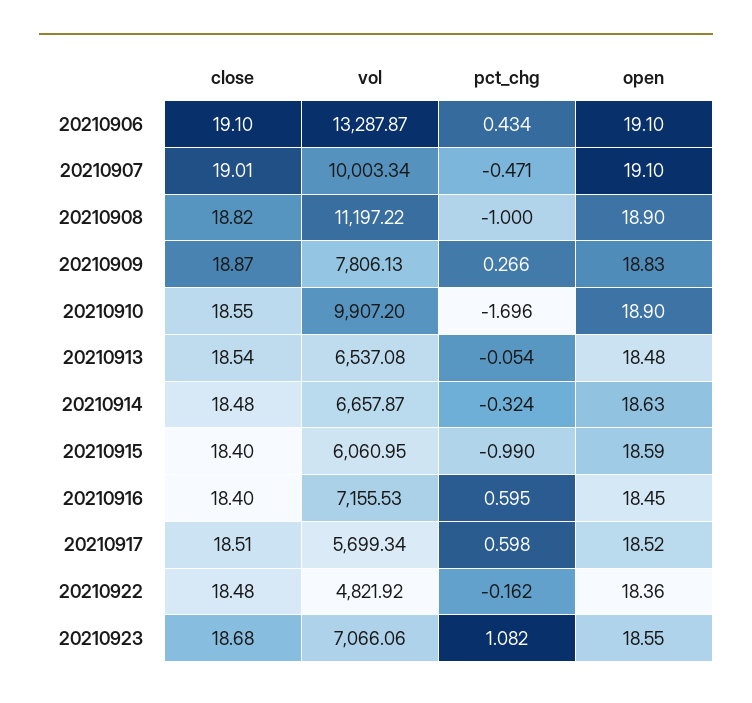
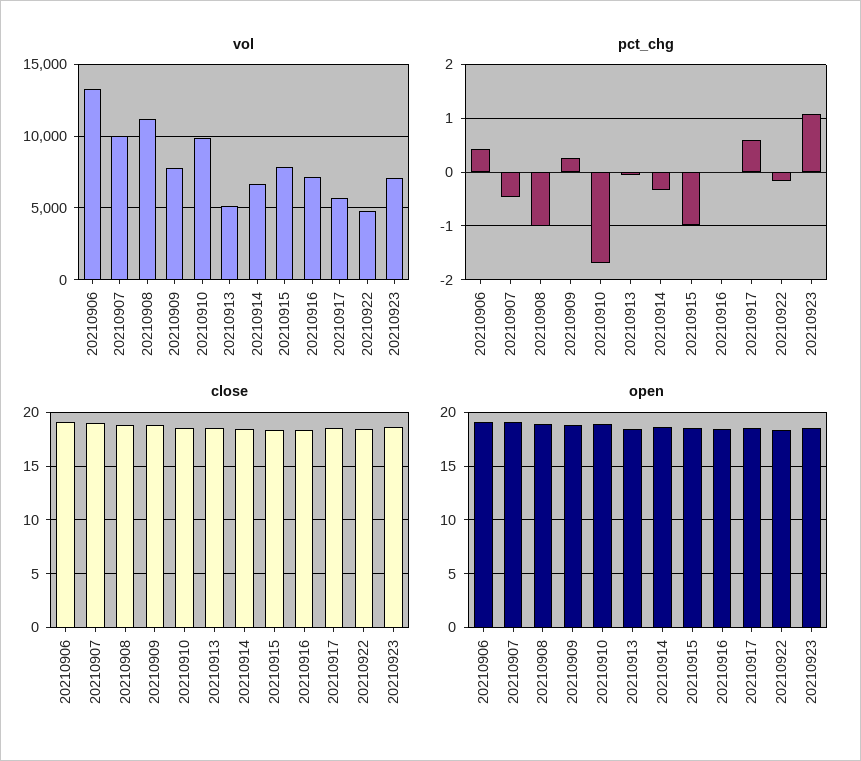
  {
    "close": {
      "20210906": 19.1,
      "20210907": 19.01,
      "20210908": 18.82,
      "20210909": 18.87,
      "20210910": 18.55,
      "20210913": 18.54,
      "20210914": 18.48,
      "20210915": 18.4,
      "20210916": 18.4,
      "20210917": 18.51,
      "20210922": 18.48,
      "20210923": 18.68
    },
    "vol": {
      "20210906": 13287.87,
      "20210907": 10003.34,
      "20210908": 11197.22,
      "20210909": 7806.13,
      "20210910": 9907.2,
-     "20210913": 6537.08,
+     "20210913": 5000,
      "20210914": 6657.87,
-     "20210915": 6060.95,
+     "20210915": 8000,
      "20210916": 7155.53,
      "20210917": 5699.34,
      "20210922": 4821.92,
      "20210923": 7066.06
    },
    "pct_chg": {
      "20210906": 0.434,
      "20210907": -0.471,
      "20210908": -1,
      "20210909": 0.266,
      "20210910": -1.696,
      "20210913": -0.054,
      "20210914": -0.324,
      "20210915": -0.99,
-     "20210916": 0.595,
+     "20210916": 0,
      "20210917": 0.598,
      "20210922": -0.162,
      "20210923": 1.082
    },
    "open": {
      "20210906": 19.1,
      "20210907": 19.1,
      "20210908": 18.9,
      "20210909": 18.83,
      "20210910": 18.9,
      "20210913": 18.48,
      "20210914": 18.63,
      "20210915": 18.59,
      "20210916": 18.45,
      "20210917": 18.52,
      "20210922": 18.36,
      "20210923": 18.55
    }
  }

